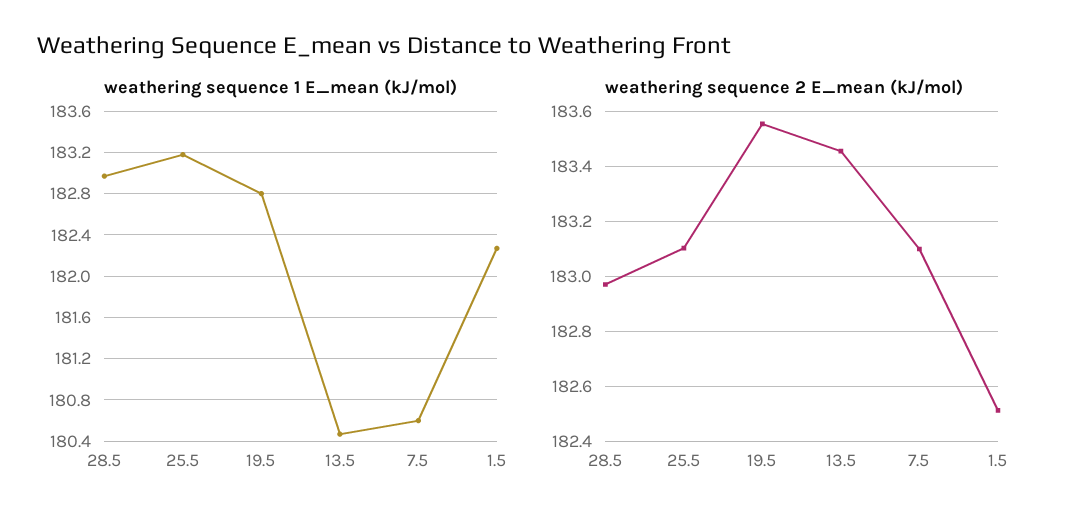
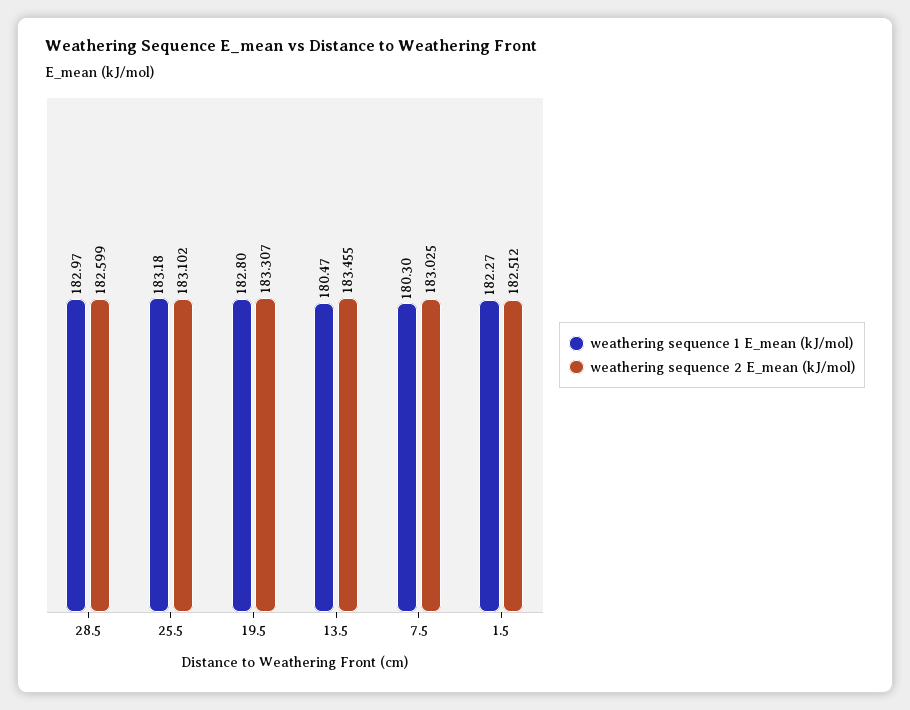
  {
    "weathering sequence 1 E_mean (kJ/mol)": {
      "28.5": 182.97,
      "25.5": 183.18,
      "19.5": 182.8,
      "13.5": 180.47,
-     "7.5": 180.6,
+     "7.5": 180.3,
      "1.5": 182.27
    },
    "weathering sequence 2 E_mean (kJ/mol)": {
-     "28.5": 182.975,
+     "28.5": 182.599,
      "25.5": 183.102,
-     "19.5": 183.55,
+     "19.5": 183.307,
      "13.5": 183.455,
-     "7.5": 183.1,
+     "7.5": 183.025,
      "1.5": 182.512
    }
  }

